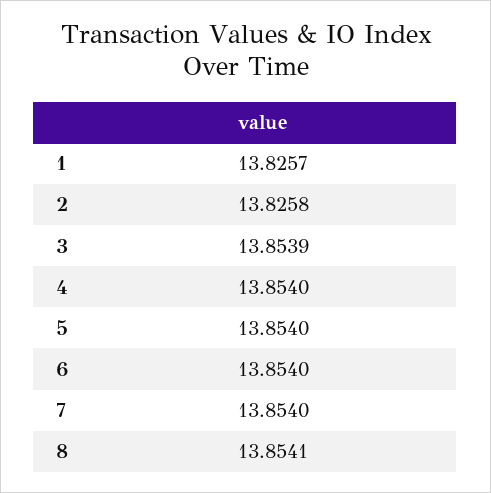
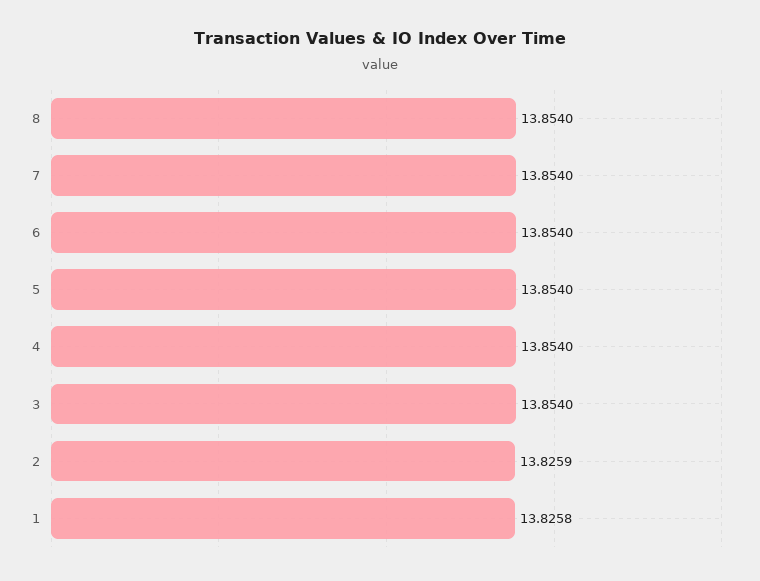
  {
-   "1": 13.8257,
+   "1": 13.8258,
-   "2": 13.8258,
+   "2": 13.8259,
-   "3": 13.8539,
+   "3": 13.854,
    "4": 13.854,
    "5": 13.854,
    "6": 13.854,
    "7": 13.854,
-   "8": 13.8541
+   "8": 13.854
  }

